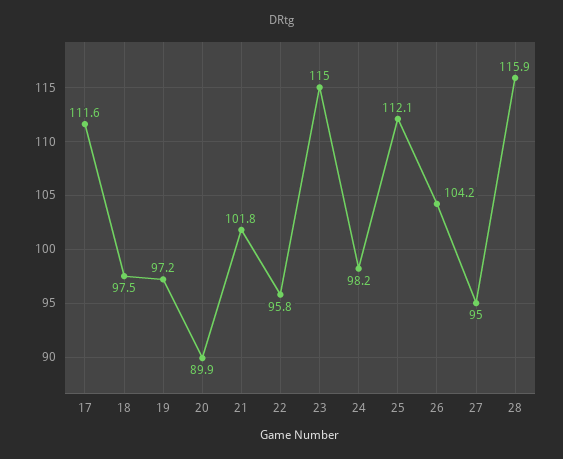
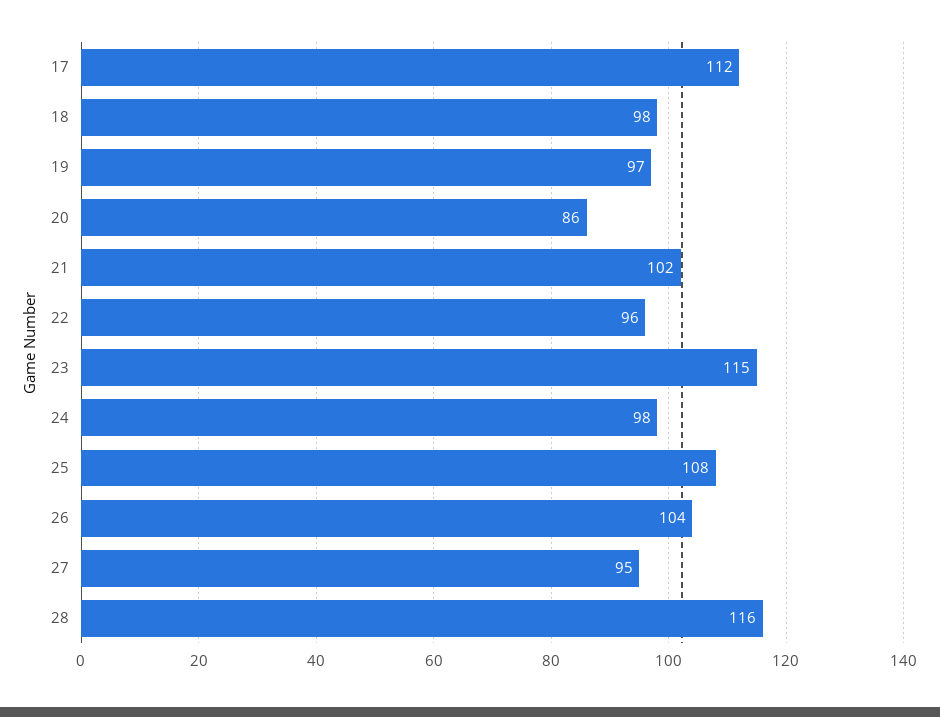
  {
    "17": 111.6,
    "18": 97.5,
    "19": 97.2,
-   "20": 89.9,
+   "20": 86,
    "21": 101.8,
    "22": 95.8,
    "23": 115,
    "24": 98.2,
-   "25": 112.1,
+   "25": 108,
    "26": 104.2,
    "27": 95,
    "28": 115.9
  }

